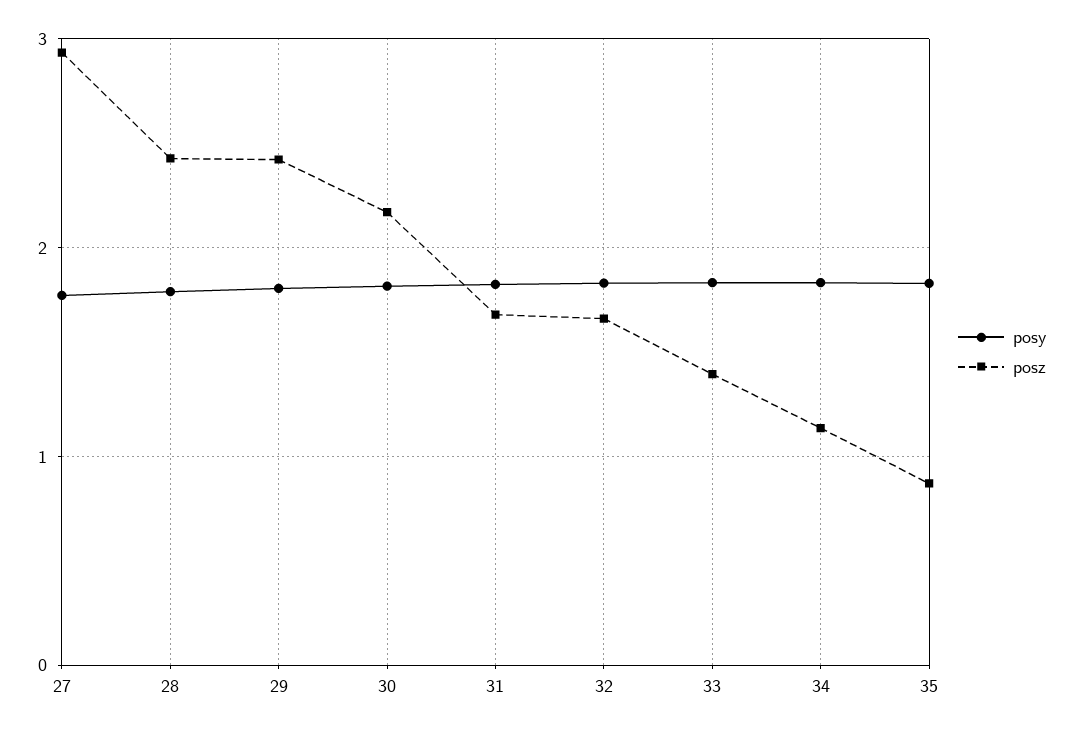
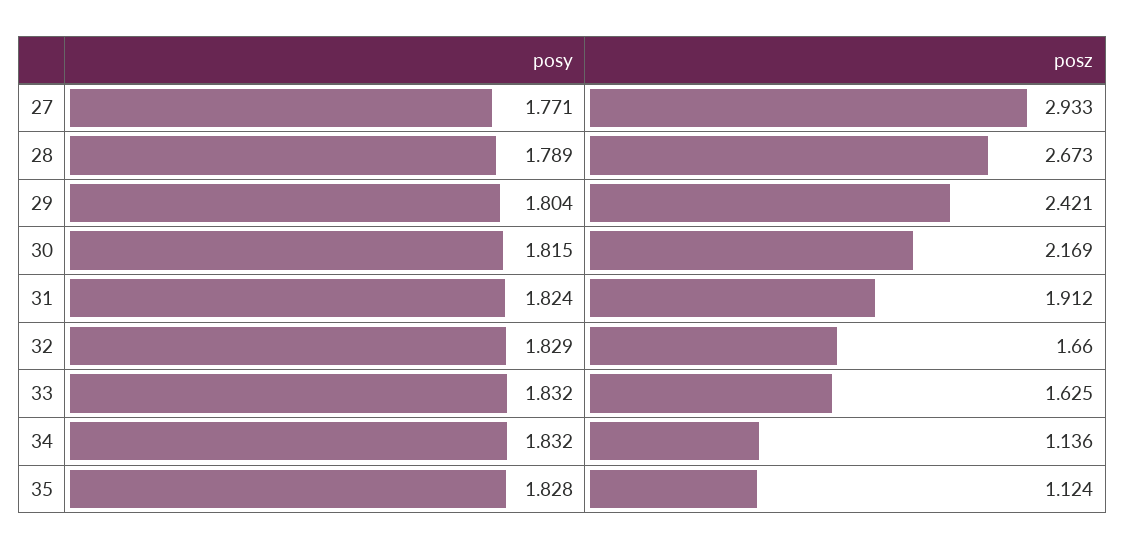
  {
    "posy": {
      "27": 1.771,
      "28": 1.789,
      "29": 1.804,
      "30": 1.815,
      "31": 1.824,
      "32": 1.829,
      "33": 1.832,
      "34": 1.832,
      "35": 1.828
    },
    "posz": {
      "27": 2.933,
-     "28": 2.4,
+     "28": 2.673,
      "29": 2.421,
      "30": 2.169,
-     "31": 1.7,
+     "31": 1.912,
      "32": 1.66,
-     "33": 1.4,
+     "33": 1.625,
      "34": 1.136,
-     "35": 0.9
+     "35": 1.124
    }
  }

